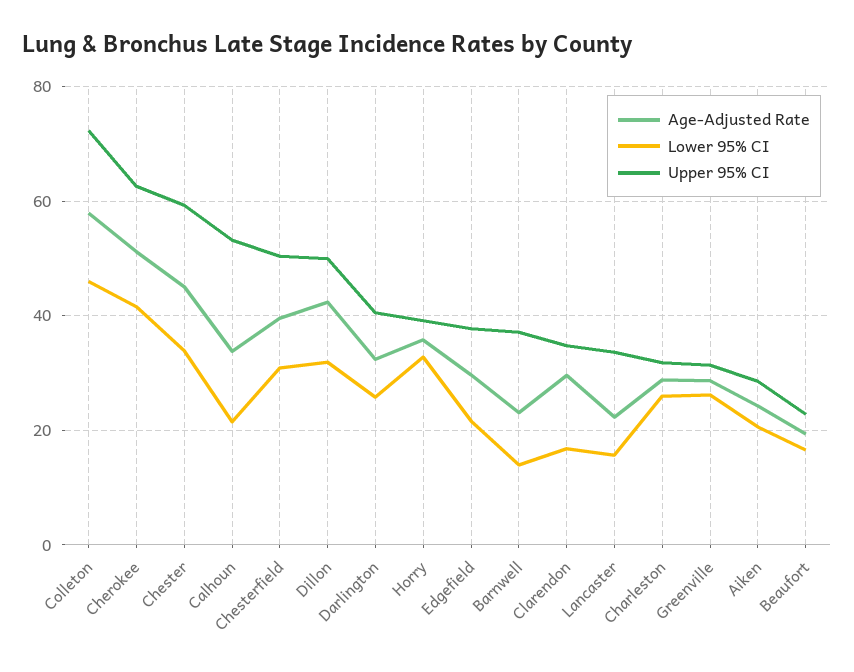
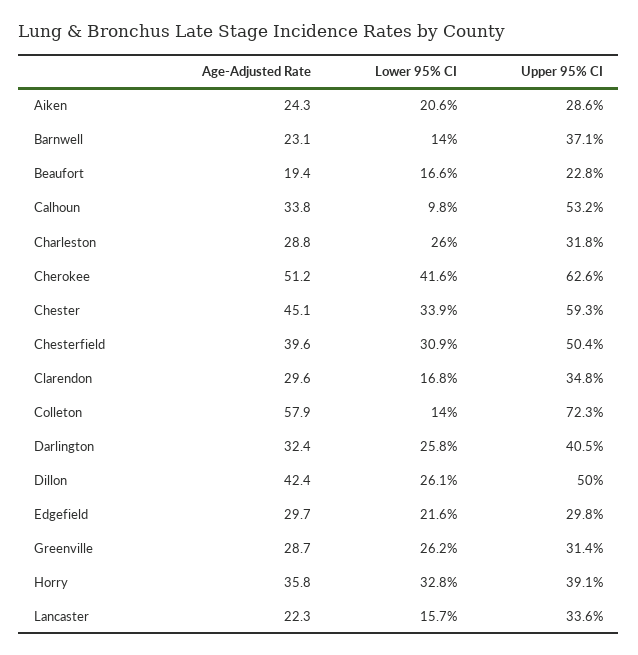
  {
    "Age-Adjusted Rate": {
      "Colleton": 57.9,
      "Cherokee": 51.2,
      "Chester": 45.1,
      "Calhoun": 33.8,
      "Chesterfield": 39.6,
      "Dillon": 42.4,
      "Darlington": 32.4,
      "Horry": 35.8,
      "Edgefield": 29.7,
      "Barnwell": 23.1,
      "Clarendon": 29.6,
      "Lancaster": 22.3,
      "Charleston": 28.8,
      "Greenville": 28.7,
      "Aiken": 24.3,
      "Beaufort": 19.4
    },
    "Lower 95% CI": {
-     "Colleton": 46,
+     "Colleton": 14,
      "Cherokee": 41.6,
      "Chester": 33.9,
-     "Calhoun": 22,
+     "Calhoun": 9.8,
      "Chesterfield": 30.9,
-     "Dillon": 32,
+     "Dillon": 26.1,
      "Darlington": 25.8,
      "Horry": 32.8,
      "Edgefield": 21.6,
      "Barnwell": 14,
      "Clarendon": 16.8,
      "Lancaster": 15.7,
      "Charleston": 26,
      "Greenville": 26.2,
      "Aiken": 20.6,
      "Beaufort": 16.6
    },
    "Upper 95% CI": {
      "Colleton": 72.3,
      "Cherokee": 62.6,
      "Chester": 59.3,
      "Calhoun": 53.2,
      "Chesterfield": 50.4,
      "Dillon": 50,
      "Darlington": 40.5,
      "Horry": 39.1,
-     "Edgefield": 38,
+     "Edgefield": 29.8,
      "Barnwell": 37.1,
      "Clarendon": 34.8,
      "Lancaster": 33.6,
      "Charleston": 31.8,
      "Greenville": 31.4,
      "Aiken": 28.6,
      "Beaufort": 22.8
    }
  }

